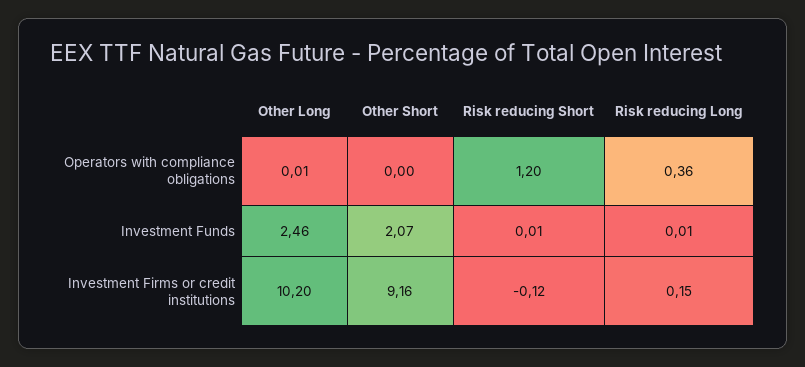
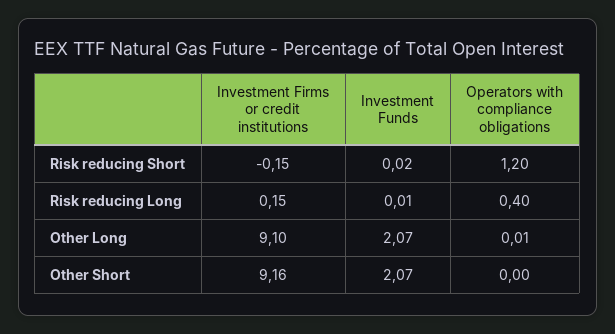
  {
    "Other Long": {
      "Operators with compliance obligations": 0.01,
-     "Investment Funds": 2.46,
+     "Investment Funds": 2.07,
-     "Investment Firms or credit institutions": 10.2
+     "Investment Firms or credit institutions": 9.1
    },
    "Other Short": {
      "Operators with compliance obligations": 0,
      "Investment Funds": 2.07,
      "Investment Firms or credit institutions": 9.16
    },
    "Risk reducing Short": {
      "Operators with compliance obligations": 1.2,
-     "Investment Funds": 0.01,
+     "Investment Funds": 0.02,
-     "Investment Firms or credit institutions": -0.12
+     "Investment Firms or credit institutions": -0.15
    },
    "Risk reducing Long": {
-     "Operators with compliance obligations": 0.36,
+     "Operators with compliance obligations": 0.4,
      "Investment Funds": 0.01,
      "Investment Firms or credit institutions": 0.15
    }
  }

